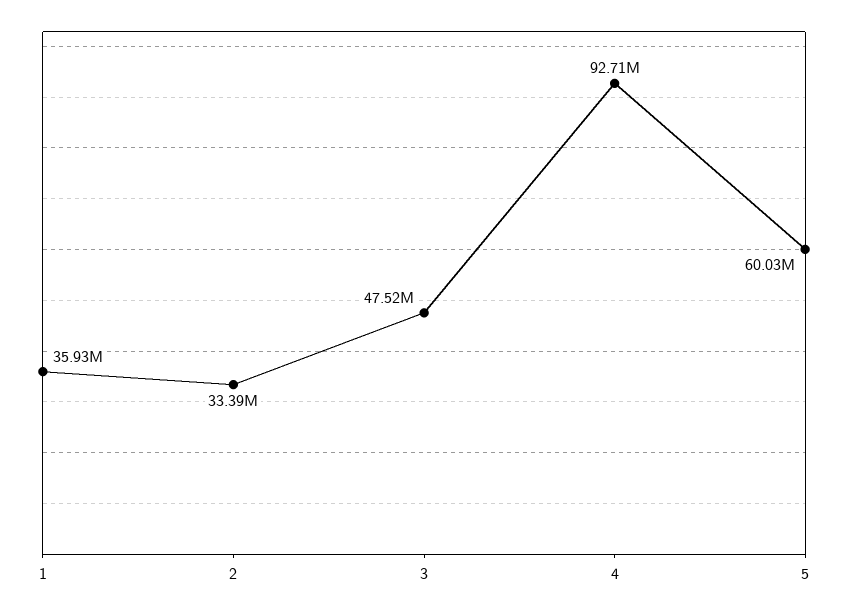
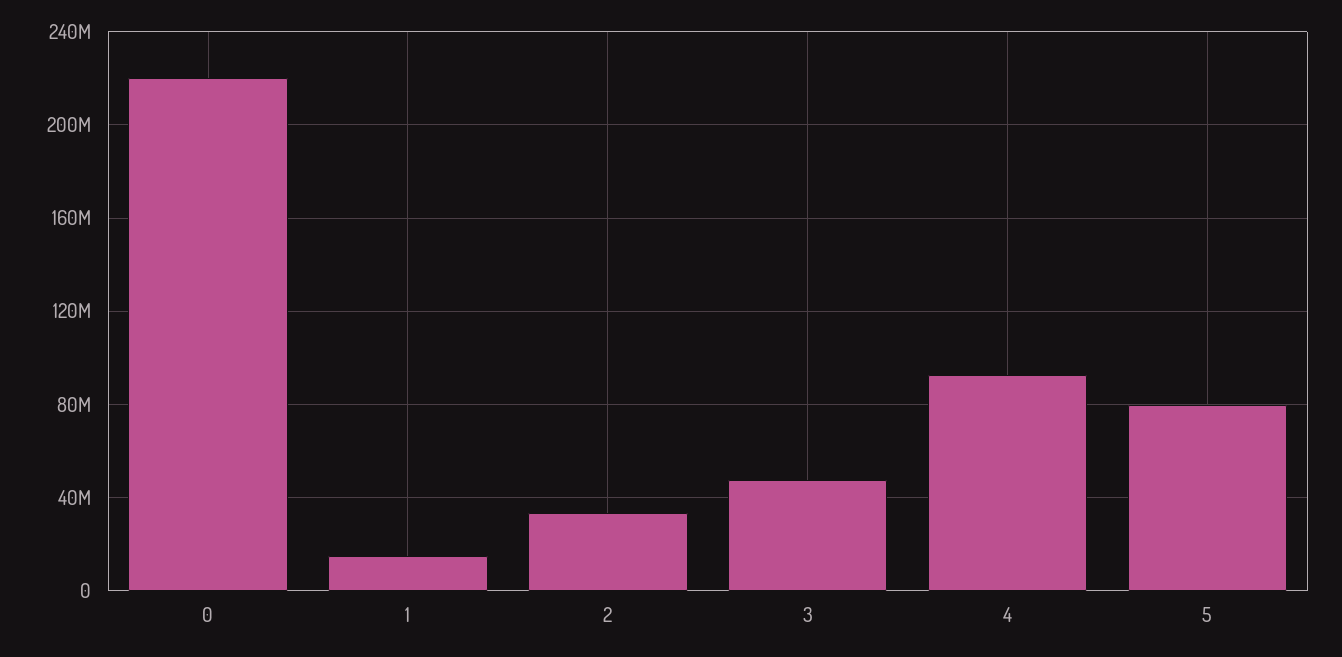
  {
-   "1": 35930000,
+   "1": 15000000,
    "2": 33390000,
    "3": 47520000,
    "4": 92710000,
-   "5": 60030000
+   "5": 80000000,
+   "0": 220000000
  }

